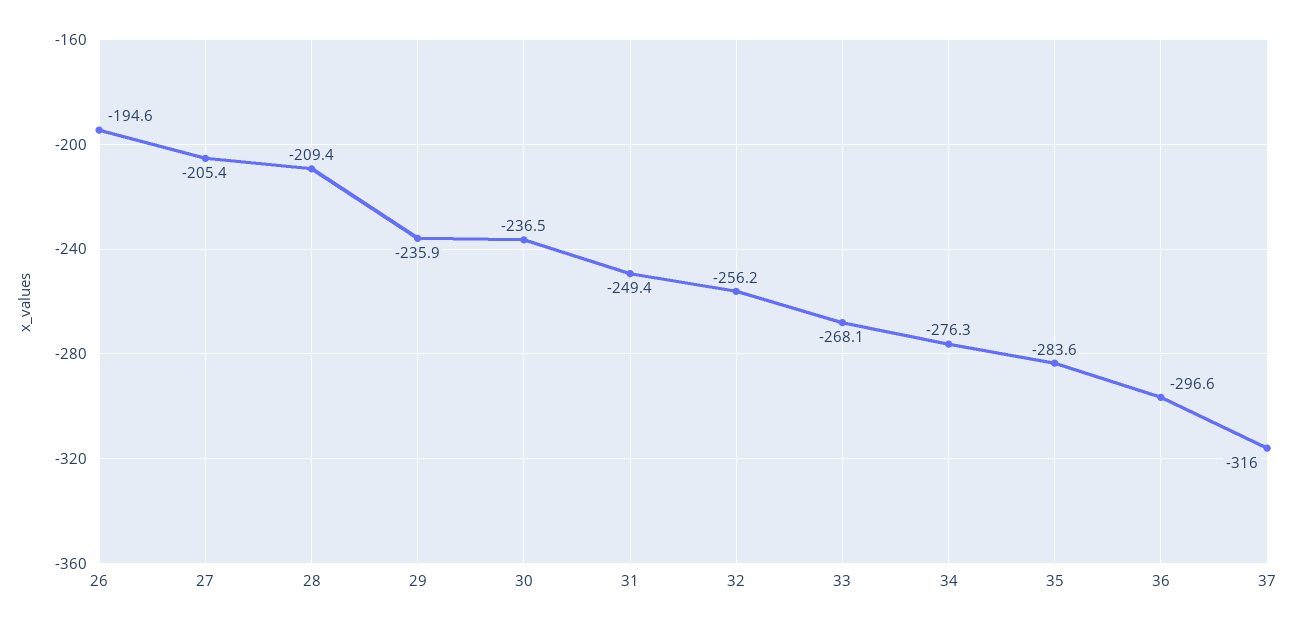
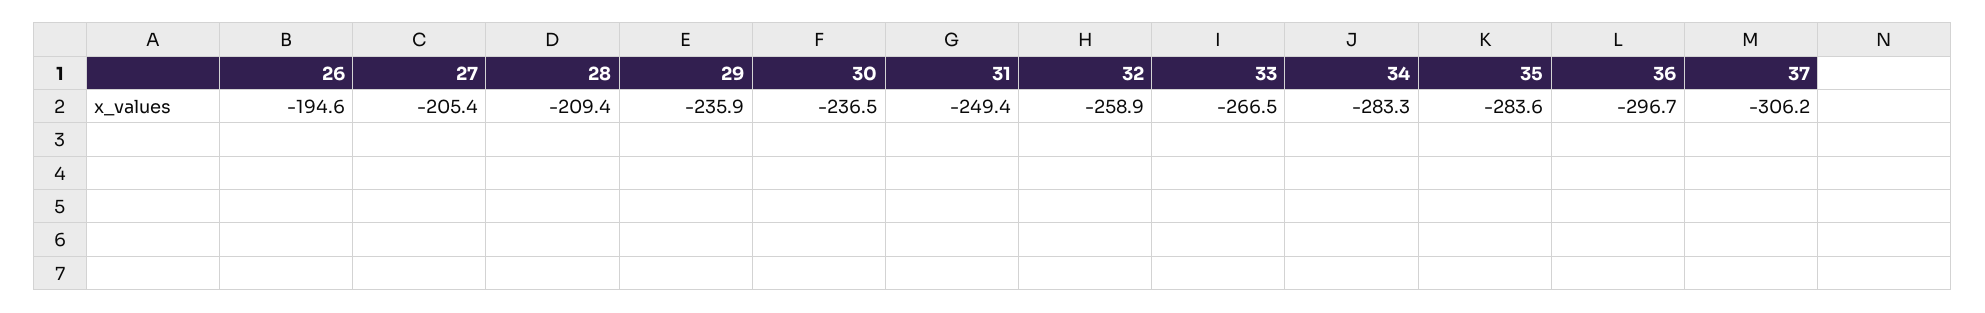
  {
    "26": -194.6,
    "27": -205.4,
    "28": -209.4,
    "29": -235.9,
    "30": -236.5,
    "31": -249.4,
-   "32": -256.2,
+   "32": -258.9,
-   "33": -268.1,
+   "33": -266.5,
-   "34": -276.3,
+   "34": -283.3,
    "35": -283.6,
-   "36": -296.6,
+   "36": -296.7,
-   "37": -316
+   "37": -306.2
  }

